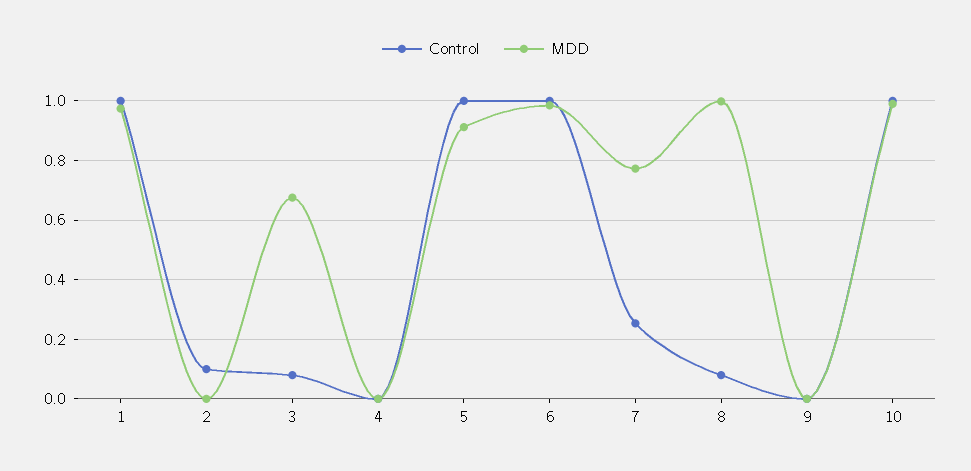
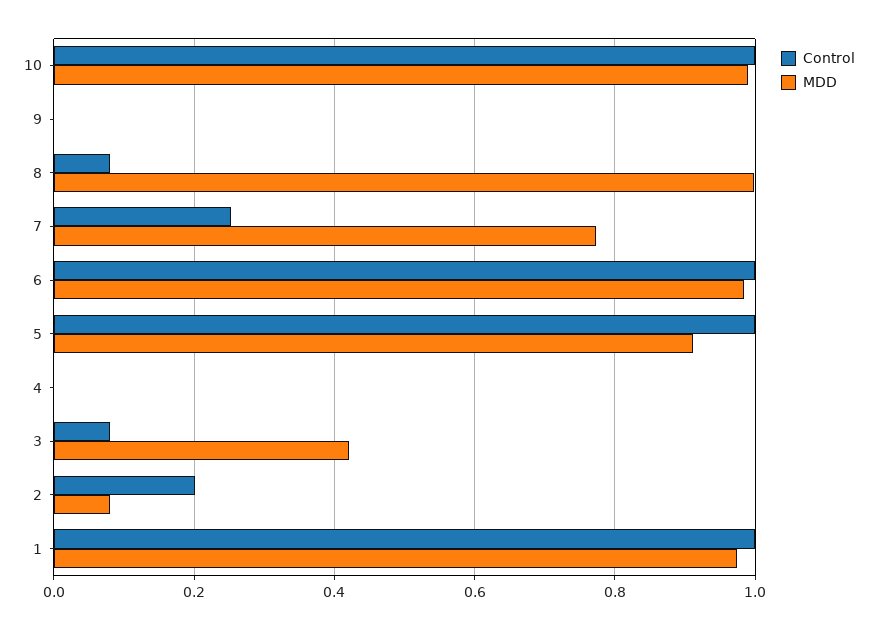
  {
    "Control": {
      "1": 1,
-     "2": 0.1,
+     "2": 0.2,
      "3": 0.08,
      "4": 0,
      "5": 1,
      "6": 1,
      "7": 0.26,
      "8": 0.08,
      "9": 0,
      "10": 1
    },
    "MDD": {
      "1": 0.98,
-     "2": 0,
+     "2": 0.08,
-     "3": 0.675,
+     "3": 0.42,
      "4": 0,
      "5": 0.92,
      "6": 0.98,
      "7": 0.78,
      "8": 1,
      "9": 0,
      "10": 0.98
    }
  }

